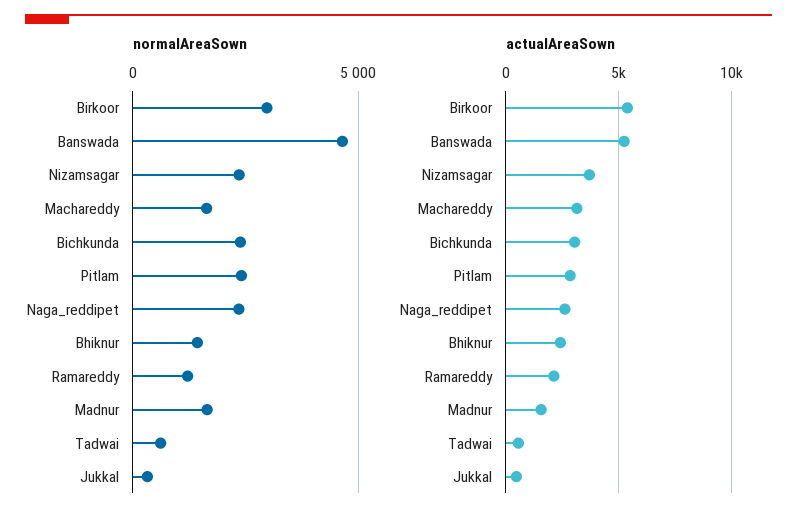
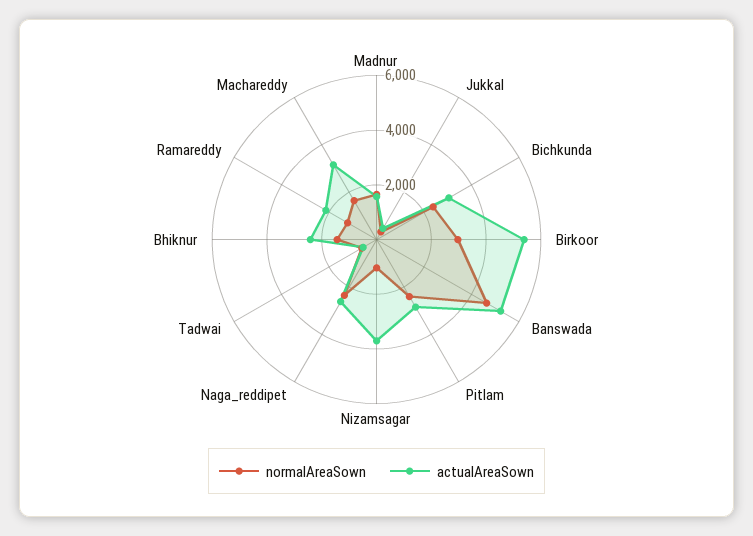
  {
    "normalAreaSown": {
      "Birkoor": 3000,
      "Banswada": 4500,
-     "Nizamsagar": 2500,
+     "Nizamsagar": 1000,
      "Machareddy": 1500,
      "Bichkunda": 2500,
      "Pitlam": 2500,
      "Naga_reddipet": 2500,
      "Bhiknur": 1500,
      "Ramareddy": 1000,
      "Madnur": 1500,
      "Tadwai": 500,
      "Jukkal": 500
    },
    "actualAreaSown": {
      "Birkoor": 5500,
      "Banswada": 5000,
      "Nizamsagar": 3500,
      "Machareddy": 3000,
      "Bichkunda": 3000,
      "Pitlam": 3000,
      "Naga_reddipet": 2500,
      "Bhiknur": 2500,
      "Ramareddy": 2000,
      "Madnur": 1500,
      "Tadwai": 500,
      "Jukkal": 500
    }
  }

